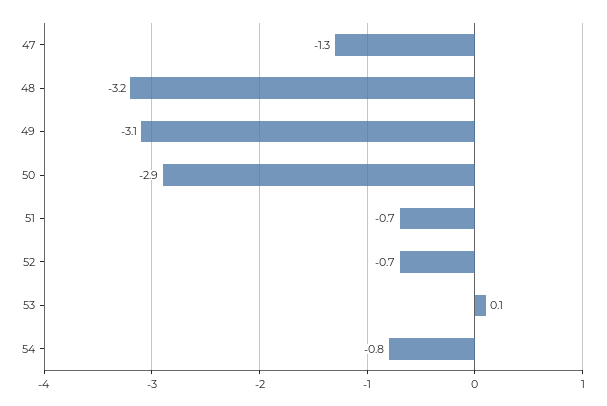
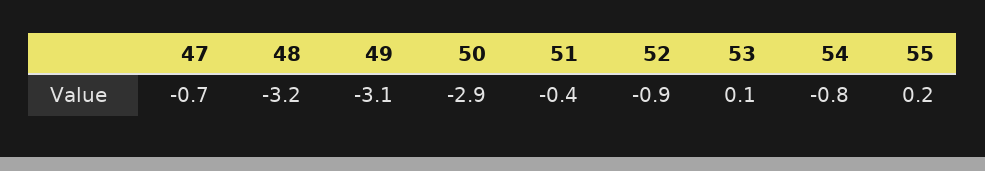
  {
-   "47": -1.3,
+   "47": -0.7,
    "48": -3.2,
    "49": -3.1,
    "50": -2.9,
-   "51": -0.7,
+   "51": -0.4,
-   "52": -0.7,
+   "52": -0.9,
    "53": 0.1,
-   "54": -0.8
+   "54": -0.8,
+   "55": 0.2
  }

